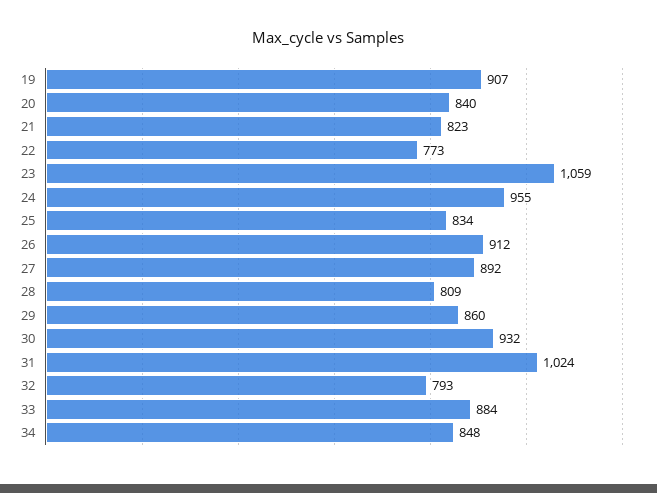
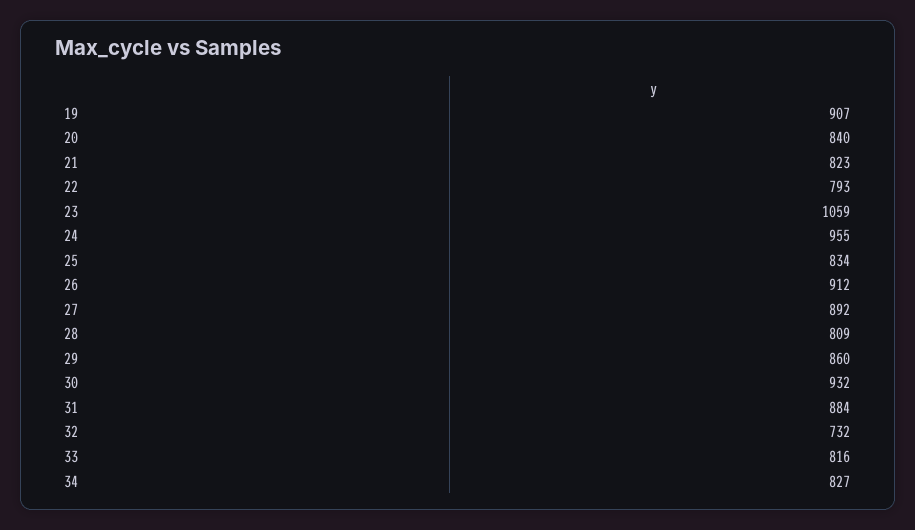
  {
    "19": 907,
    "20": 840,
    "21": 823,
-   "22": 773,
+   "22": 793,
    "23": 1059,
    "24": 955,
    "25": 834,
    "26": 912,
    "27": 892,
    "28": 809,
    "29": 860,
    "30": 932,
-   "31": 1024,
+   "31": 884,
-   "32": 793,
+   "32": 732,
-   "33": 884,
+   "33": 816,
-   "34": 848
+   "34": 827
  }

